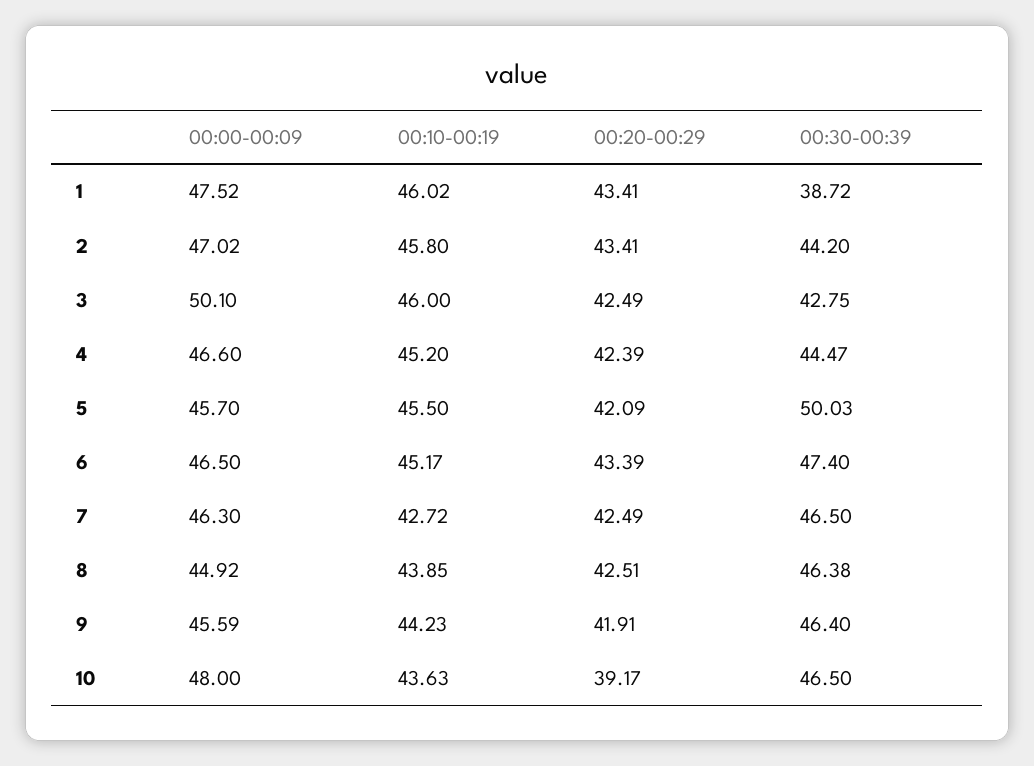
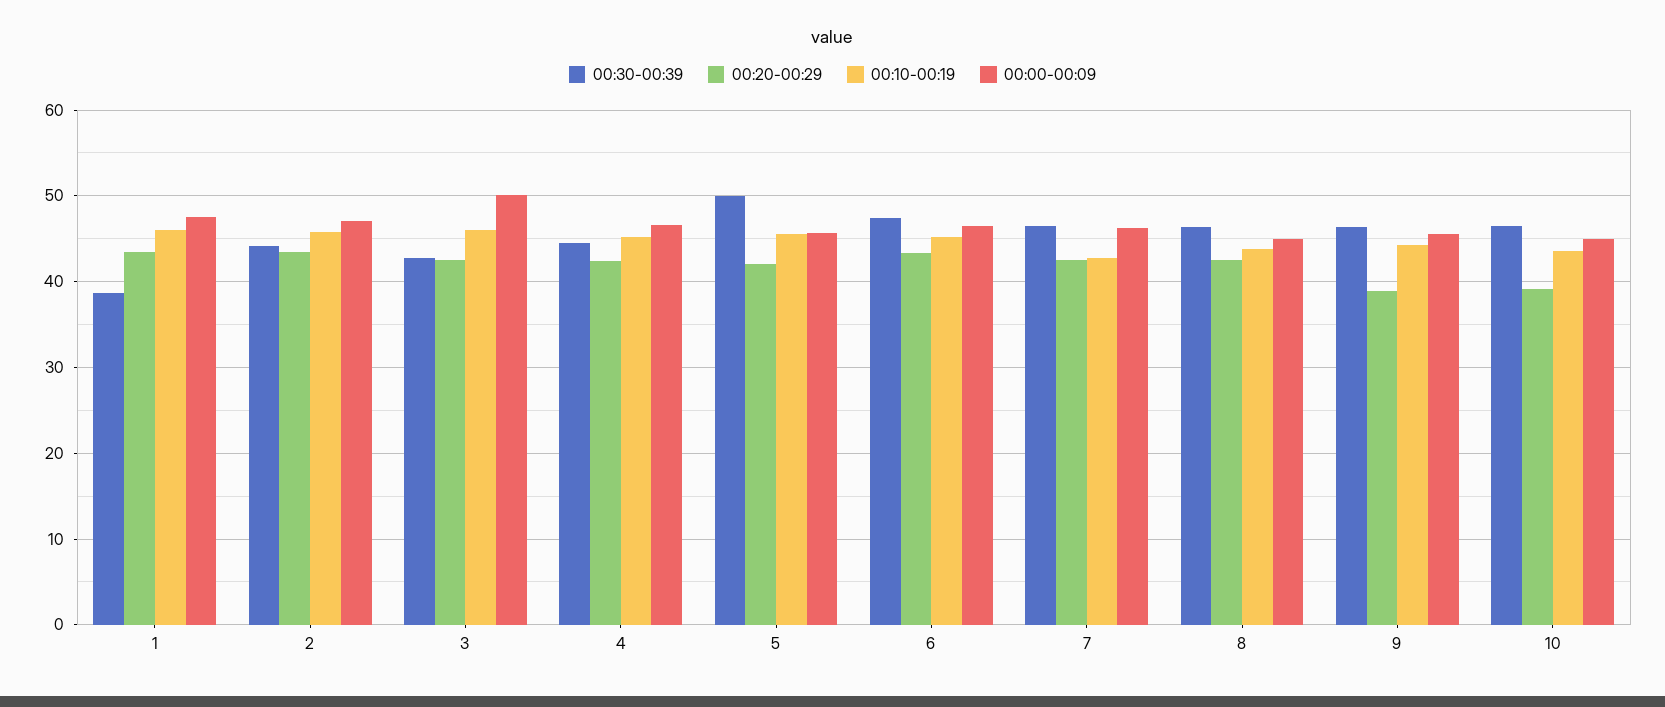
  {
    "00:00-00:09": {
      "1": 47.52,
      "2": 47.02,
      "3": 50.1,
      "4": 46.6,
      "5": 45.7,
      "6": 46.5,
      "7": 46.3,
      "8": 44.92,
      "9": 45.59,
-     "10": 48
+     "10": 45
    },
    "00:10-00:19": {
      "1": 46.02,
      "2": 45.8,
      "3": 46,
      "4": 45.2,
      "5": 45.5,
      "6": 45.17,
      "7": 42.72,
      "8": 43.85,
      "9": 44.23,
      "10": 43.63
    },
    "00:20-00:29": {
      "1": 43.41,
      "2": 43.41,
      "3": 42.49,
      "4": 42.39,
      "5": 42.09,
      "6": 43.39,
      "7": 42.49,
      "8": 42.51,
-     "9": 41.91,
+     "9": 39,
      "10": 39.17
    },
    "00:30-00:39": {
      "1": 38.72,
      "2": 44.2,
      "3": 42.75,
      "4": 44.47,
      "5": 50.03,
      "6": 47.4,
      "7": 46.5,
      "8": 46.38,
      "9": 46.4,
      "10": 46.5
    }
  }

